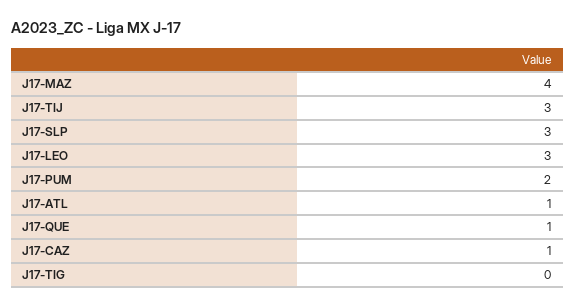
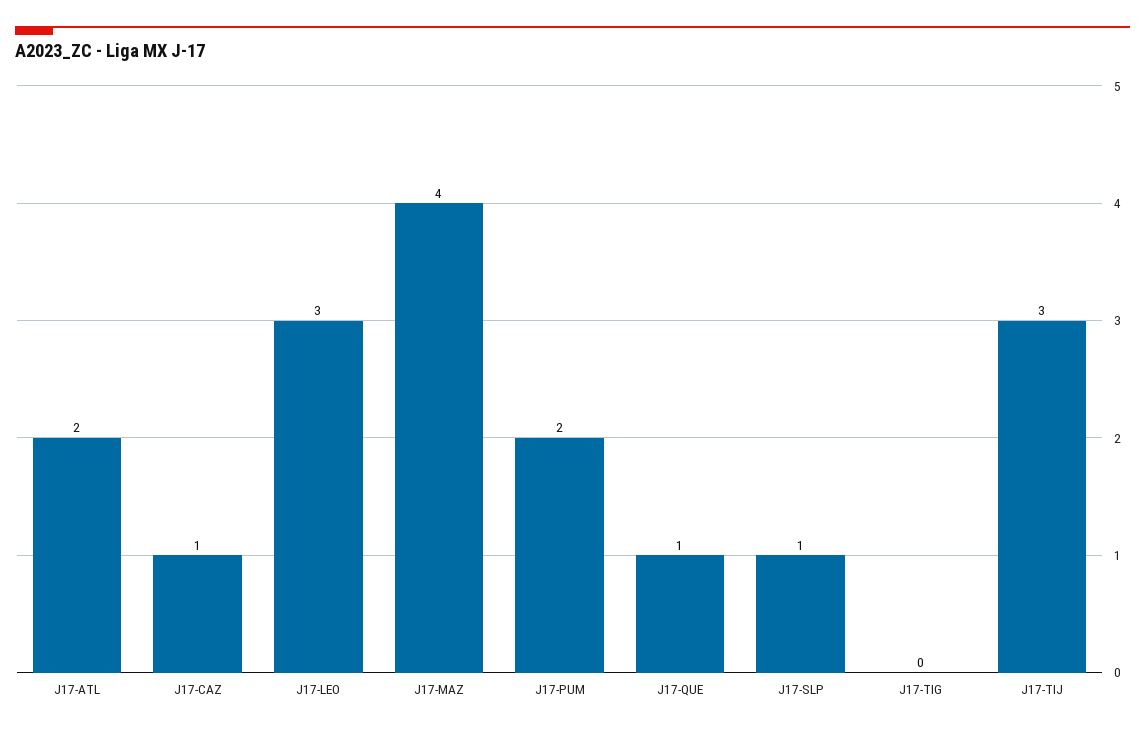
  {
    "J17-MAZ": 4,
    "J17-TIJ": 3,
-   "J17-SLP": 3,
+   "J17-SLP": 1,
    "J17-LEO": 3,
    "J17-PUM": 2,
-   "J17-ATL": 1,
+   "J17-ATL": 2,
    "J17-QUE": 1,
    "J17-CAZ": 1,
    "J17-TIG": 0
  }

